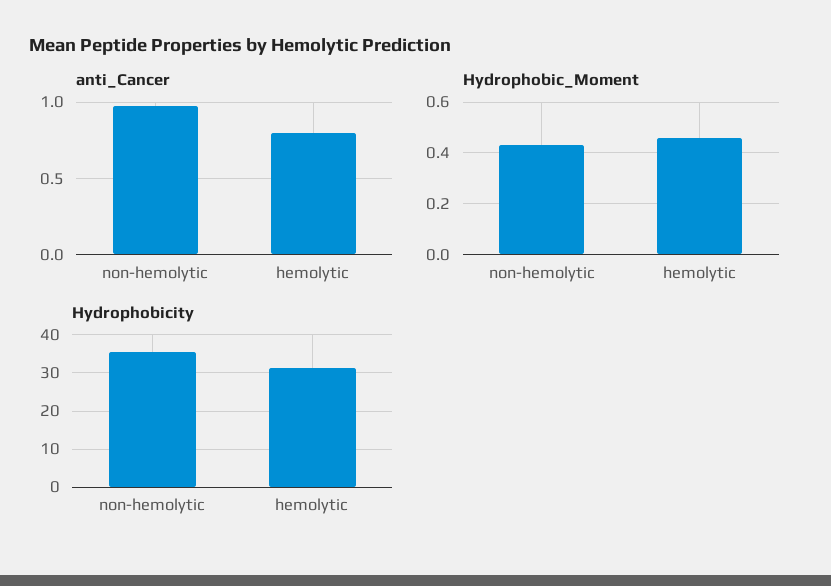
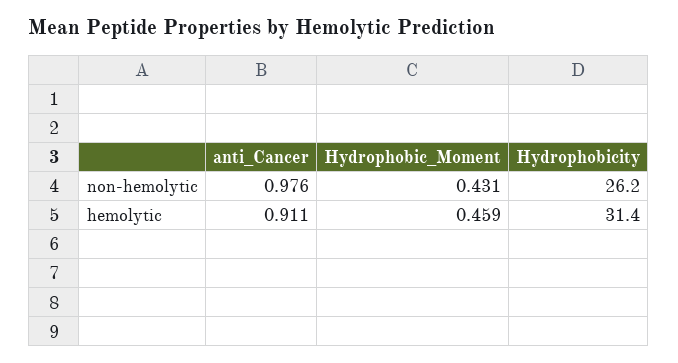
  {
    "anti_Cancer": {
      "non-hemolytic": 0.976,
-     "hemolytic": 0.8
+     "hemolytic": 0.911
    },
    "Hydrophobic_Moment": {
      "non-hemolytic": 0.431,
      "hemolytic": 0.459
    },
    "Hydrophobicity": {
-     "non-hemolytic": 36,
+     "non-hemolytic": 26.2,
      "hemolytic": 31.4
    }
  }

